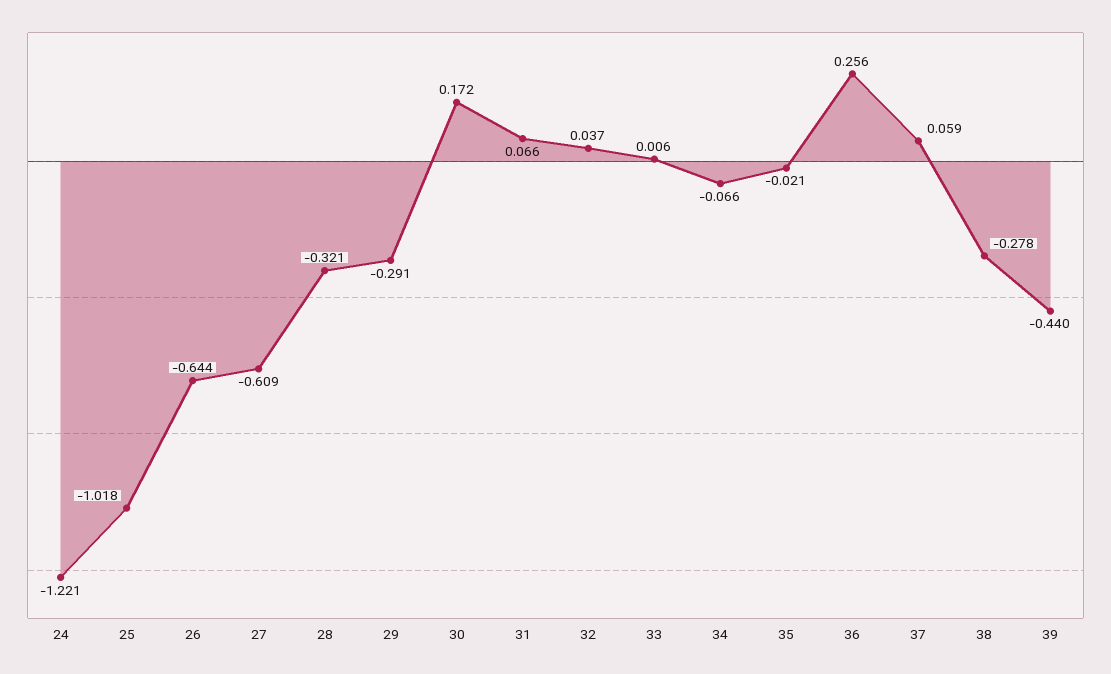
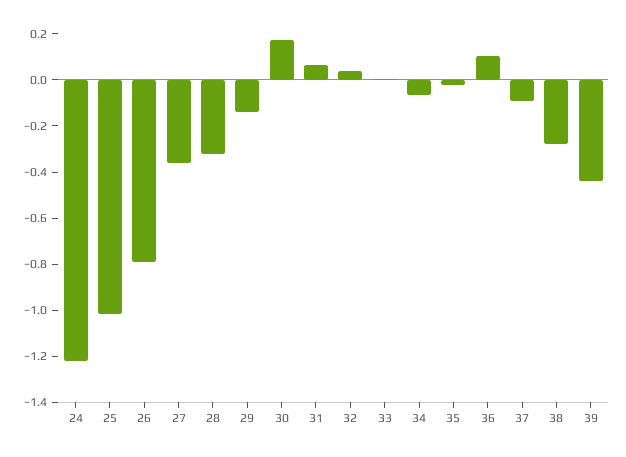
  {
    "24": -1.221,
    "25": -1.018,
-   "26": -0.644,
+   "26": -0.8,
-   "27": -0.609,
+   "27": -0.35,
    "28": -0.321,
-   "29": -0.291,
+   "29": -0.15,
    "30": 0.172,
    "31": 0.066,
    "32": 0.037,
    "33": 0.006,
    "34": -0.066,
    "35": -0.021,
-   "36": 0.256,
+   "36": 0.1,
-   "37": 0.059,
+   "37": -0.1,
    "38": -0.278,
    "39": -0.44
  }

